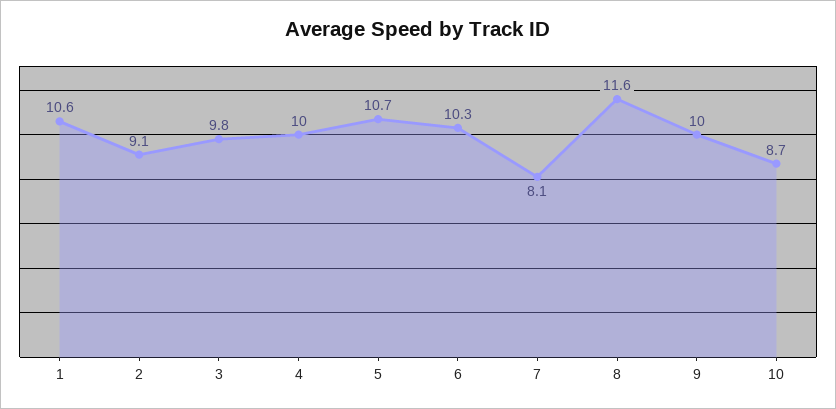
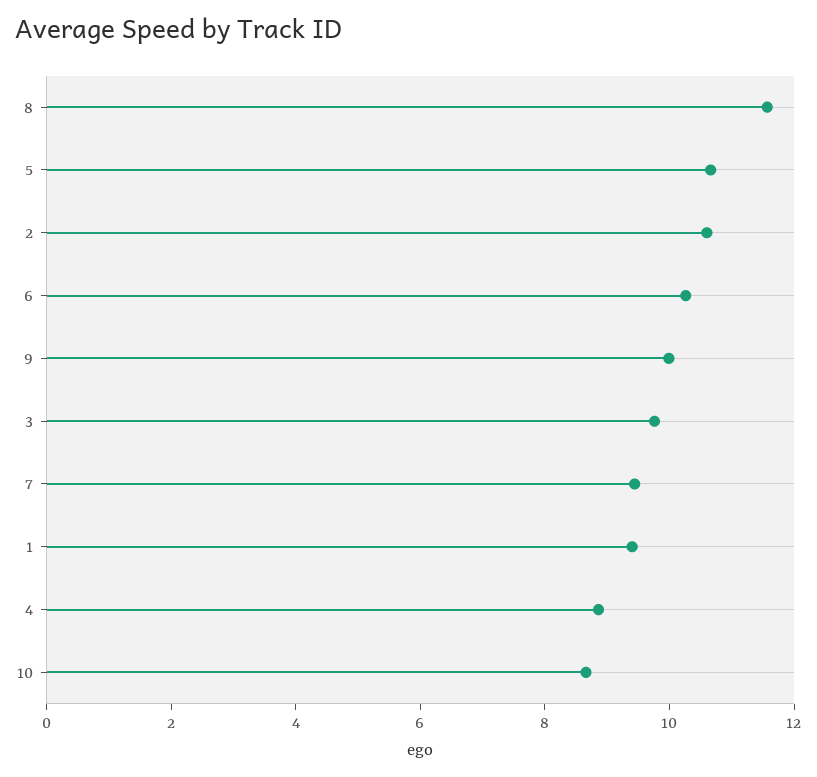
  {
-   "1": 10.6,
+   "1": 9.5,
-   "2": 9.1,
+   "2": 10.5,
    "3": 9.8,
-   "4": 10,
+   "4": 9,
    "5": 10.7,
    "6": 10.3,
-   "7": 8.1,
+   "7": 9.5,
    "8": 11.6,
    "9": 10,
    "10": 8.7
  }

